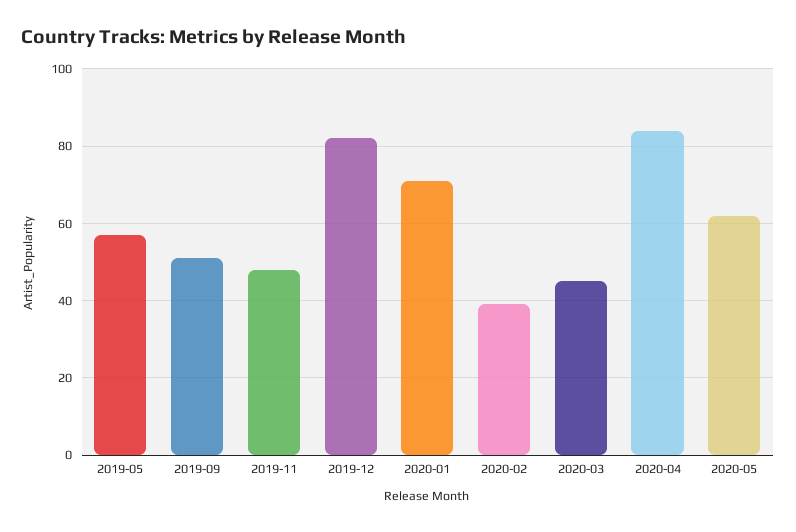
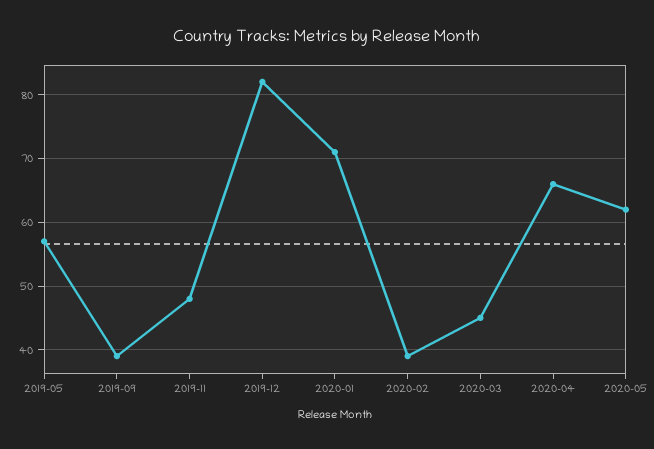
  {
    "2019-05": 57,
-   "2019-09": 50,
+   "2019-09": 39,
    "2019-11": 48,
    "2019-12": 82,
    "2020-01": 71,
    "2020-02": 39,
    "2020-03": 45,
-   "2020-04": 85,
+   "2020-04": 66,
    "2020-05": 62
  }

